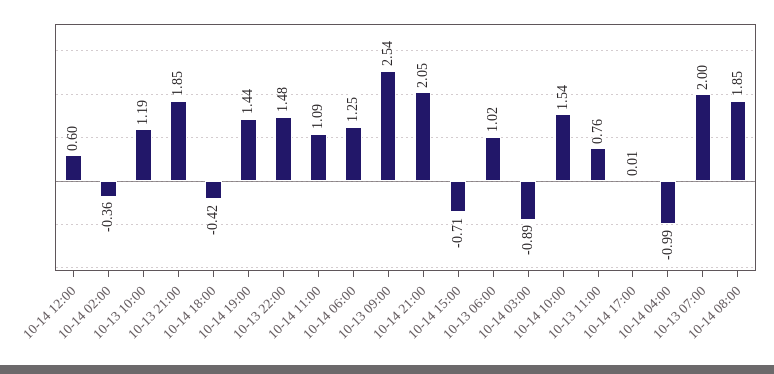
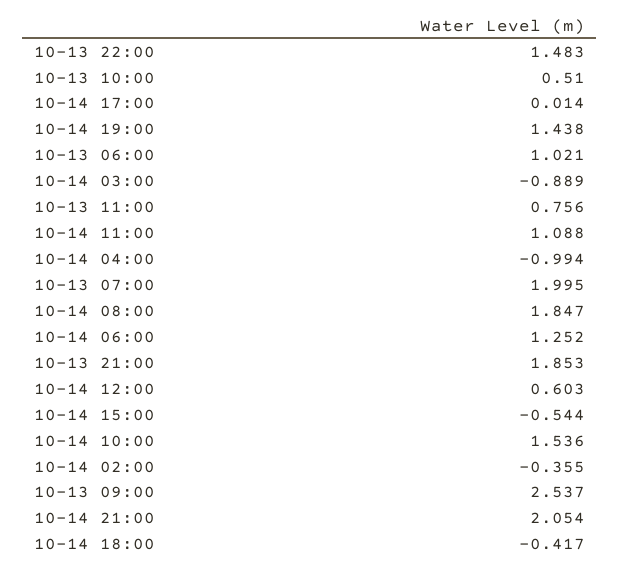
  {
    "10-14 12:00": 0.603,
    "10-14 02:00": -0.355,
-   "10-13 10:00": 1.19,
+   "10-13 10:00": 0.51,
    "10-13 21:00": 1.853,
    "10-14 18:00": -0.417,
    "10-14 19:00": 1.438,
    "10-13 22:00": 1.483,
    "10-14 11:00": 1.088,
    "10-14 06:00": 1.252,
    "10-13 09:00": 2.537,
    "10-14 21:00": 2.054,
-   "10-14 15:00": -0.71,
+   "10-14 15:00": -0.544,
    "10-13 06:00": 1.021,
    "10-14 03:00": -0.889,
    "10-14 10:00": 1.536,
    "10-13 11:00": 0.756,
    "10-14 17:00": 0.014,
    "10-14 04:00": -0.994,
    "10-13 07:00": 1.995,
    "10-14 08:00": 1.847
  }

